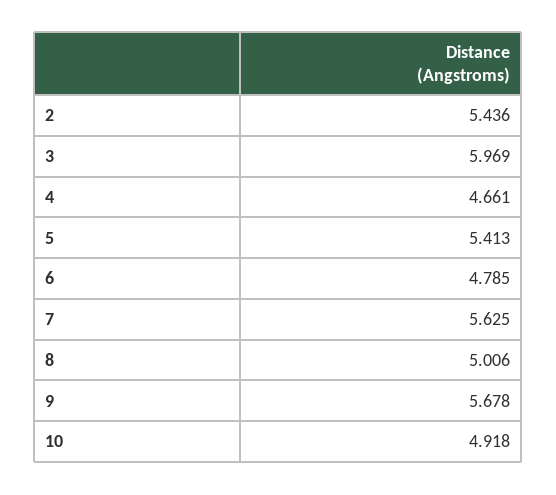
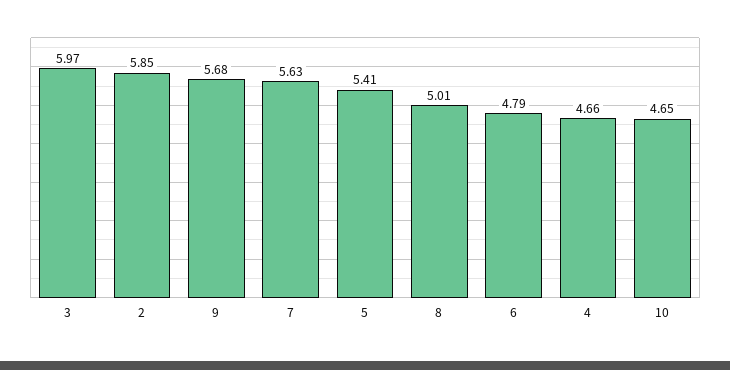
  {
-   "2": 5.436,
+   "2": 5.85,
    "3": 5.969,
    "4": 4.661,
    "5": 5.413,
    "6": 4.785,
    "7": 5.625,
    "8": 5.006,
    "9": 5.678,
-   "10": 4.918
+   "10": 4.65
  }

